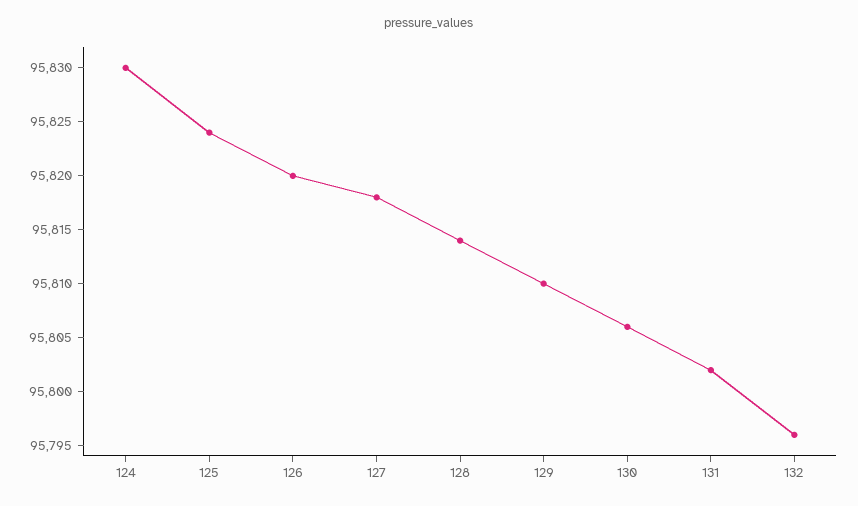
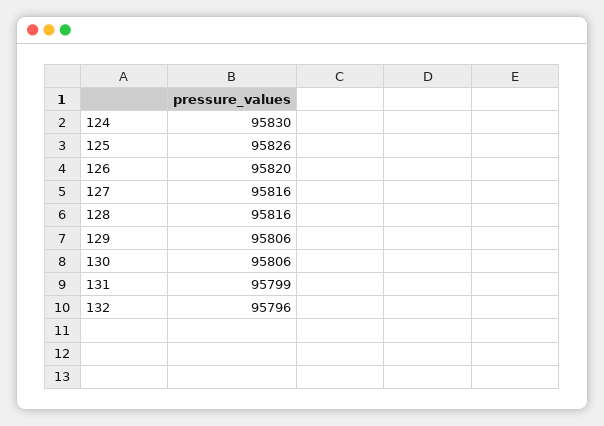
  {
    "124": 95830,
-   "125": 95824,
+   "125": 95826,
    "126": 95820,
-   "127": 95818,
+   "127": 95816,
-   "128": 95814,
+   "128": 95816,
-   "129": 95810,
+   "129": 95806,
    "130": 95806,
-   "131": 95802,
+   "131": 95799,
    "132": 95796
  }

